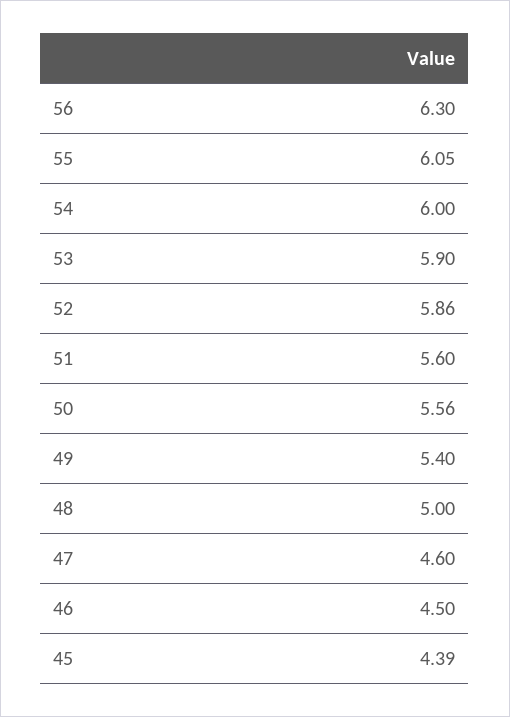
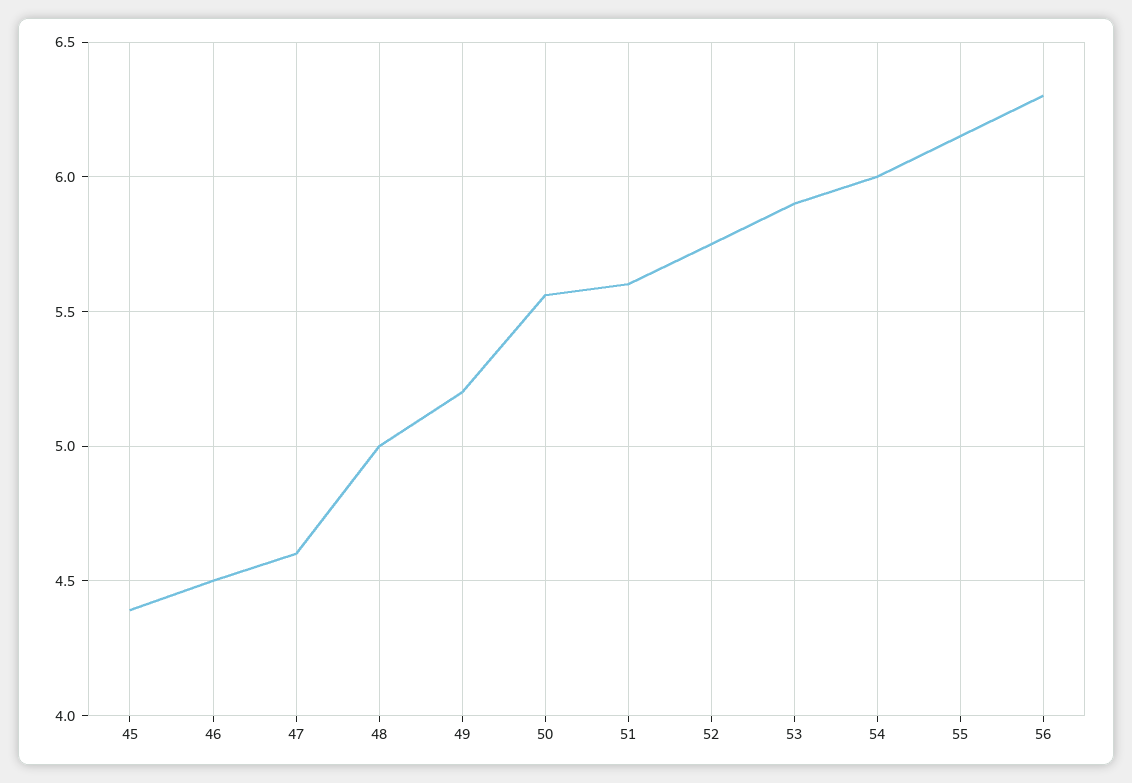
  {
    "56": 6.3,
-   "55": 6.05,
+   "55": 6.15,
    "54": 6,
    "53": 5.9,
-   "52": 5.86,
+   "52": 5.75,
    "51": 5.6,
    "50": 5.56,
-   "49": 5.4,
+   "49": 5.2,
    "48": 5,
    "47": 4.6,
    "46": 4.5,
    "45": 4.39
  }

